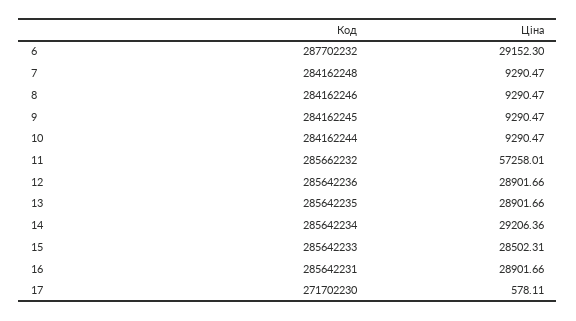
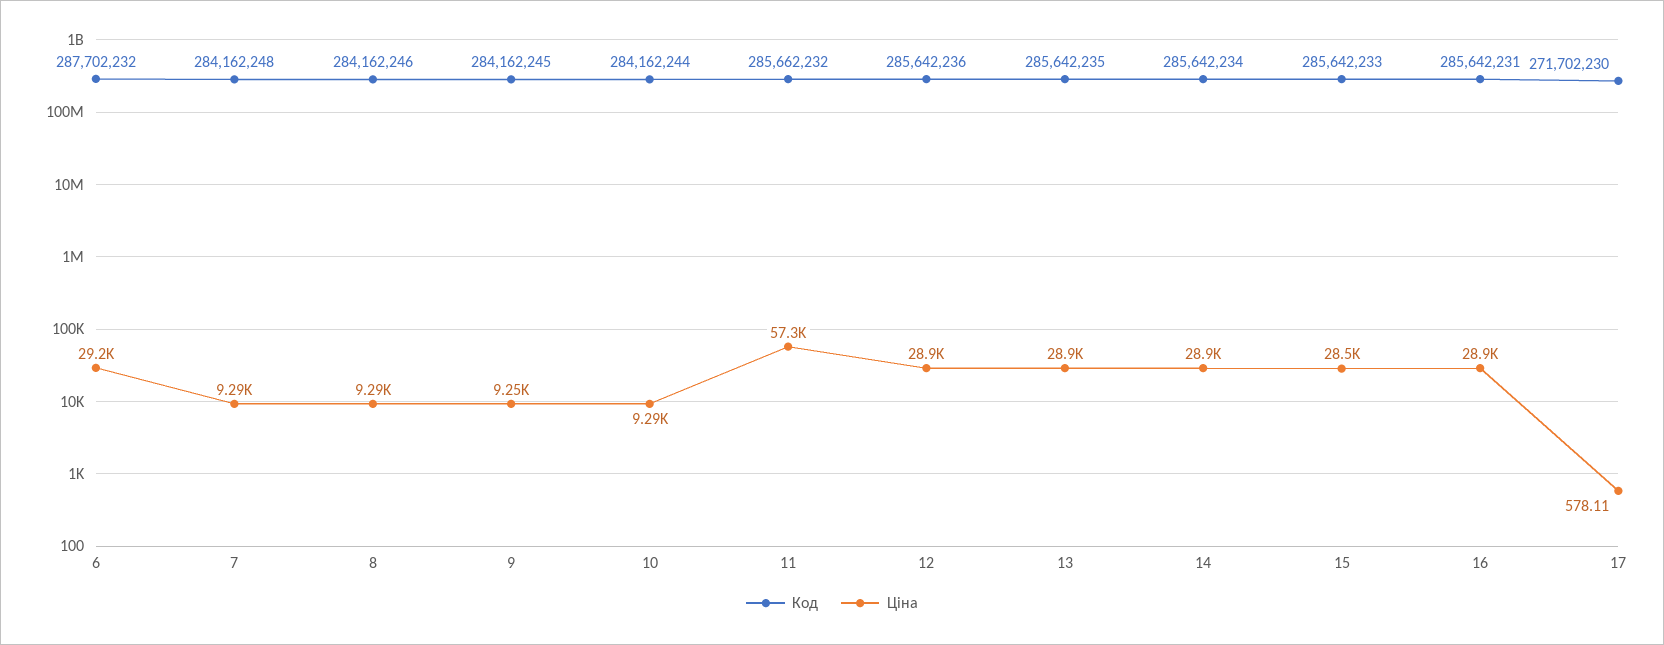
  {
    "Код": {
      "6": 287702232,
      "7": 284162248,
      "8": 284162246,
      "9": 284162245,
      "10": 284162244,
      "11": 285662232,
      "12": 285642236,
      "13": 285642235,
      "14": 285642234,
      "15": 285642233,
      "16": 285642231,
      "17": 271702230
    },
    "Ціна": {
      "6": 29152.3,
      "7": 9290.47,
      "8": 9290.47,
-     "9": 9290.47,
+     "9": 9250,
      "10": 9290.47,
      "11": 57258.01,
      "12": 28901.66,
      "13": 28901.66,
-     "14": 29206.36,
+     "14": 28900,
      "15": 28502.31,
      "16": 28901.66,
      "17": 578.11
    }
  }

